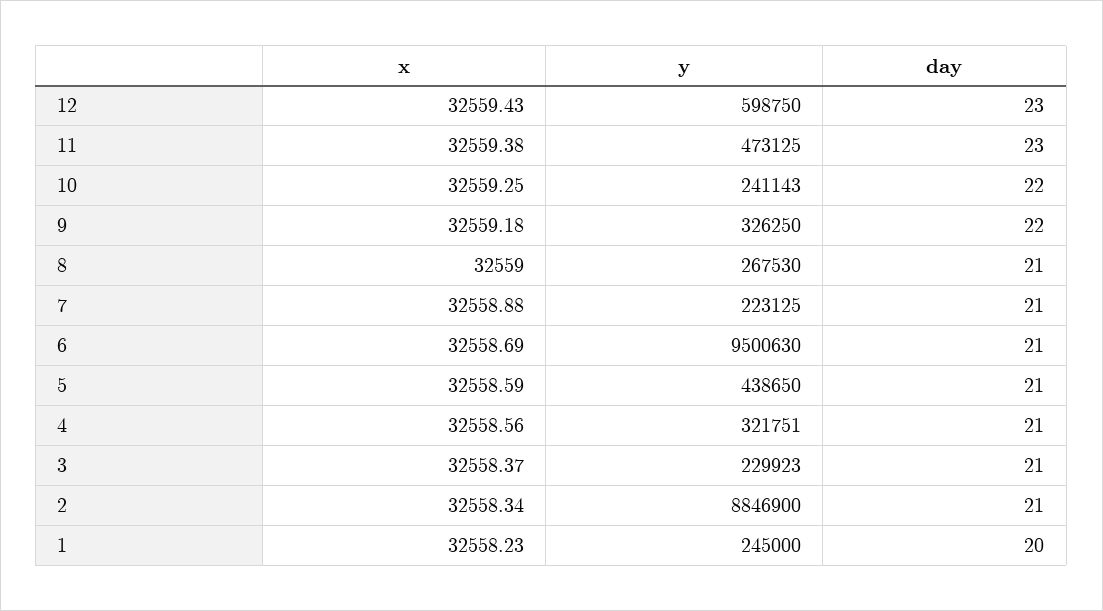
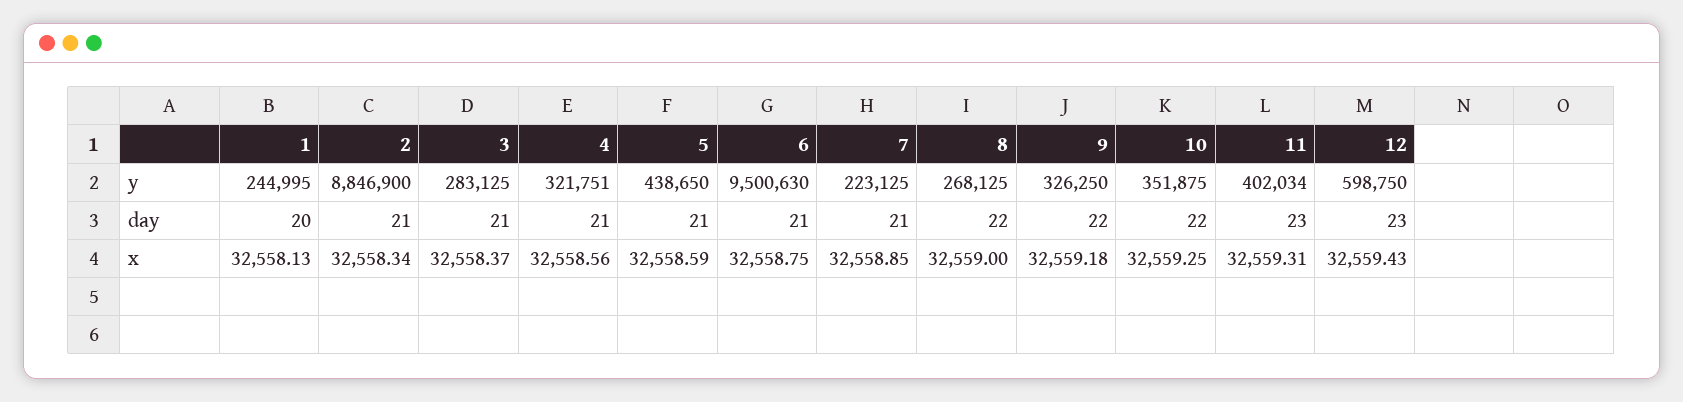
  {
    "x": {
      "12": 32559.43,
-     "11": 32559.38,
+     "11": 32559.31,
      "10": 32559.25,
      "9": 32559.18,
      "8": 32559,
-     "7": 32558.88,
+     "7": 32558.85,
-     "6": 32558.69,
+     "6": 32558.75,
      "5": 32558.59,
      "4": 32558.56,
      "3": 32558.37,
      "2": 32558.34,
-     "1": 32558.23
+     "1": 32558.13
    },
    "y": {
      "12": 598750,
-     "11": 473125,
+     "11": 402034,
-     "10": 241143,
+     "10": 351875,
      "9": 326250,
-     "8": 267530,
+     "8": 268125,
      "7": 223125,
      "6": 9500630,
      "5": 438650,
      "4": 321751,
-     "3": 229923,
+     "3": 283125,
      "2": 8846900,
-     "1": 245000
+     "1": 244995
    },
    "day": {
      "12": 23,
      "11": 23,
      "10": 22,
      "9": 22,
-     "8": 21,
+     "8": 22,
      "7": 21,
      "6": 21,
      "5": 21,
      "4": 21,
      "3": 21,
      "2": 21,
      "1": 20
    }
  }

